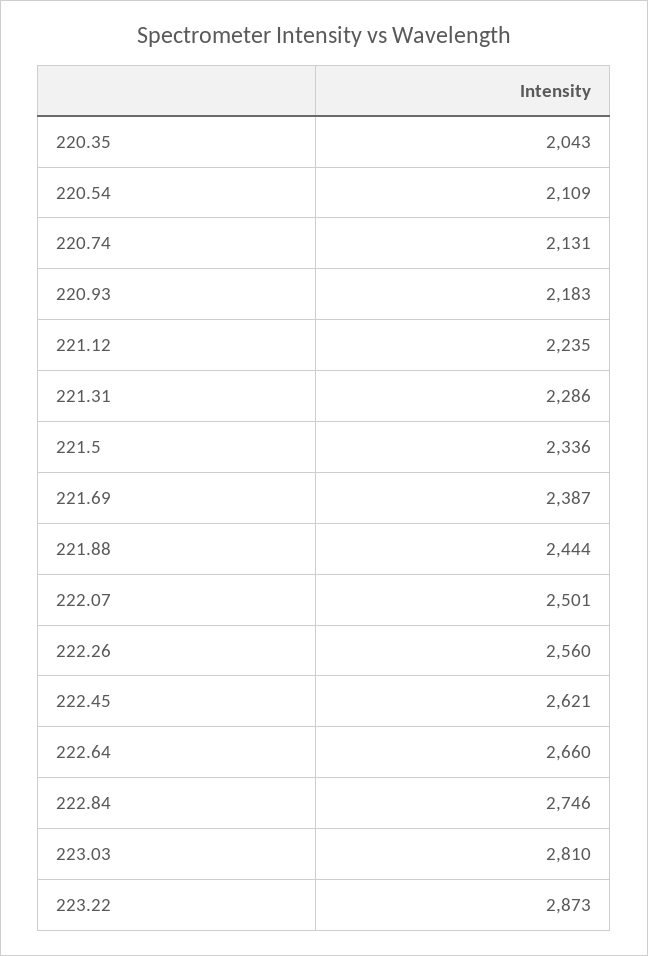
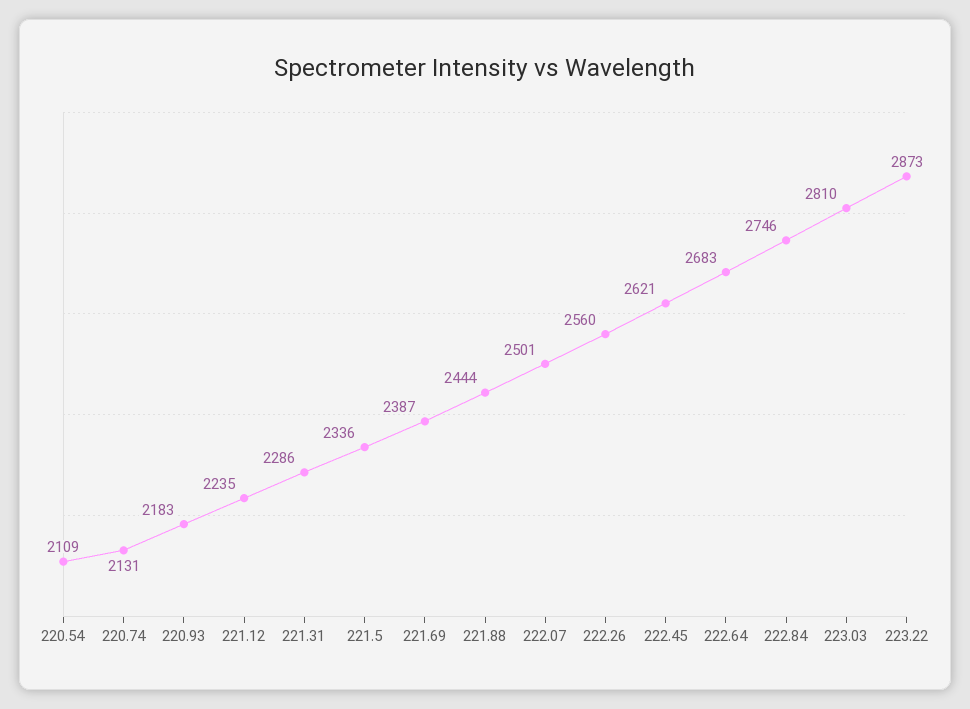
  {
-   "220.35": 2043,
    "220.54": 2109,
    "220.74": 2131,
    "220.93": 2183,
    "221.12": 2235,
    "221.31": 2286,
    "221.5": 2336,
    "221.69": 2387,
    "221.88": 2444,
    "222.07": 2501,
    "222.26": 2560,
    "222.45": 2621,
-   "222.64": 2660,
+   "222.64": 2683,
    "222.84": 2746,
    "223.03": 2810,
    "223.22": 2873
  }

